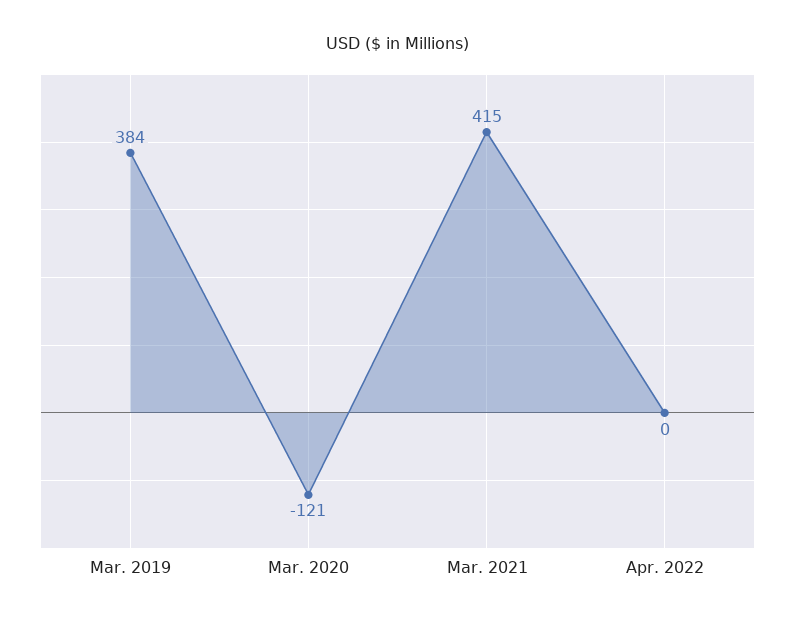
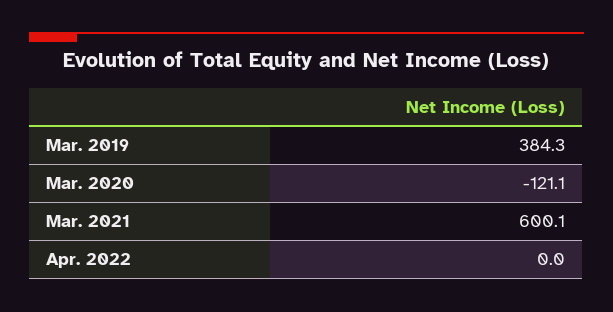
  {
    "Mar. 2019": 384.3,
    "Mar. 2020": -121.1,
-   "Mar. 2021": 415,
+   "Mar. 2021": 600.1,
    "Apr. 2022": 0
  }

